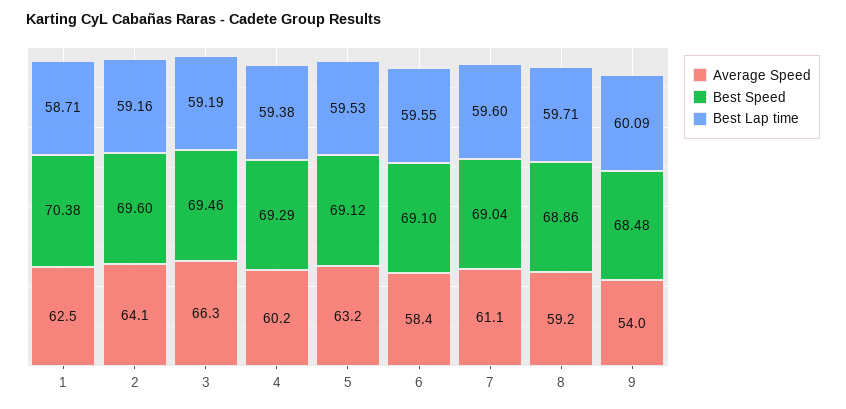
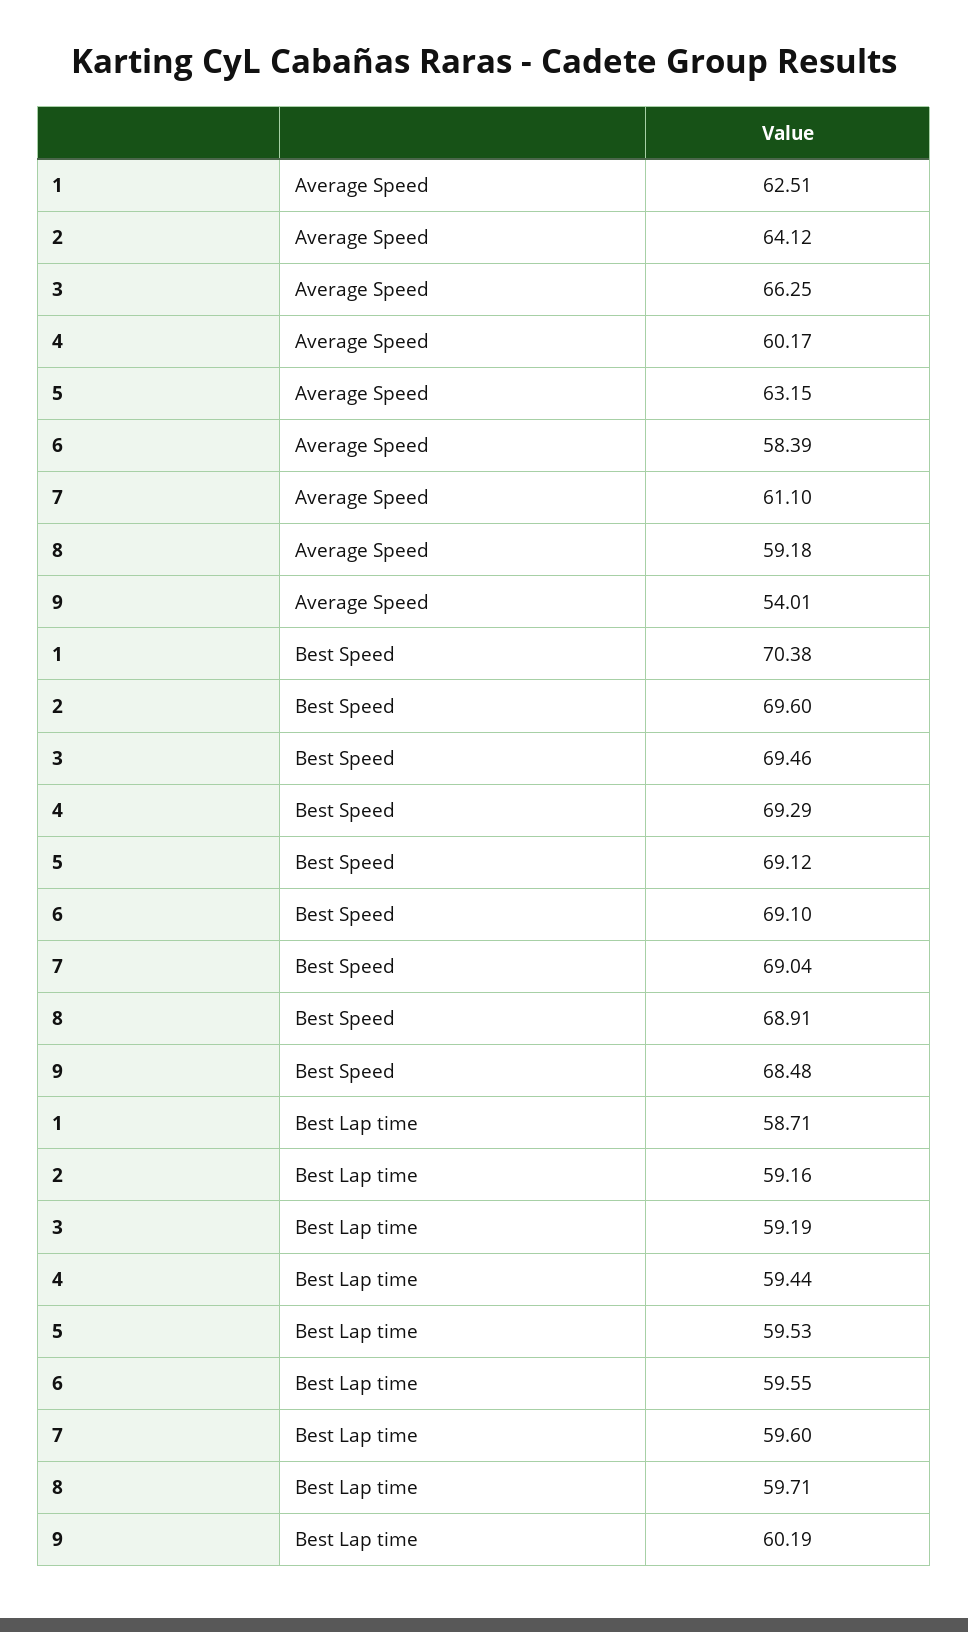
  {
    "Average Speed": {
      "1": 62.51,
      "2": 64.12,
      "3": 66.25,
      "4": 60.17,
      "5": 63.15,
      "6": 58.39,
      "7": 61.1,
      "8": 59.18,
      "9": 54.01
    },
    "Best Speed": {
      "1": 70.38,
      "2": 69.6,
      "3": 69.46,
      "4": 69.29,
      "5": 69.12,
      "6": 69.1,
      "7": 69.04,
-     "8": 68.86,
+     "8": 68.91,
      "9": 68.48
    },
    "Best Lap time": {
      "1": 58.71,
      "2": 59.16,
      "3": 59.19,
-     "4": 59.38,
+     "4": 59.44,
      "5": 59.53,
      "6": 59.55,
      "7": 59.6,
      "8": 59.71,
-     "9": 60.09
+     "9": 60.19
    }
  }

